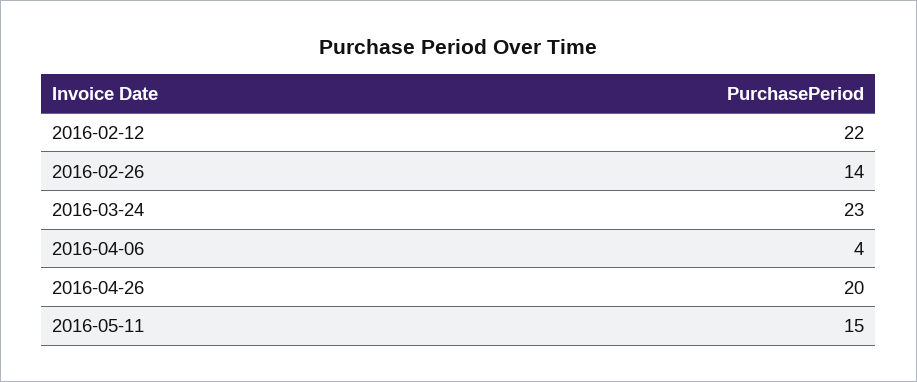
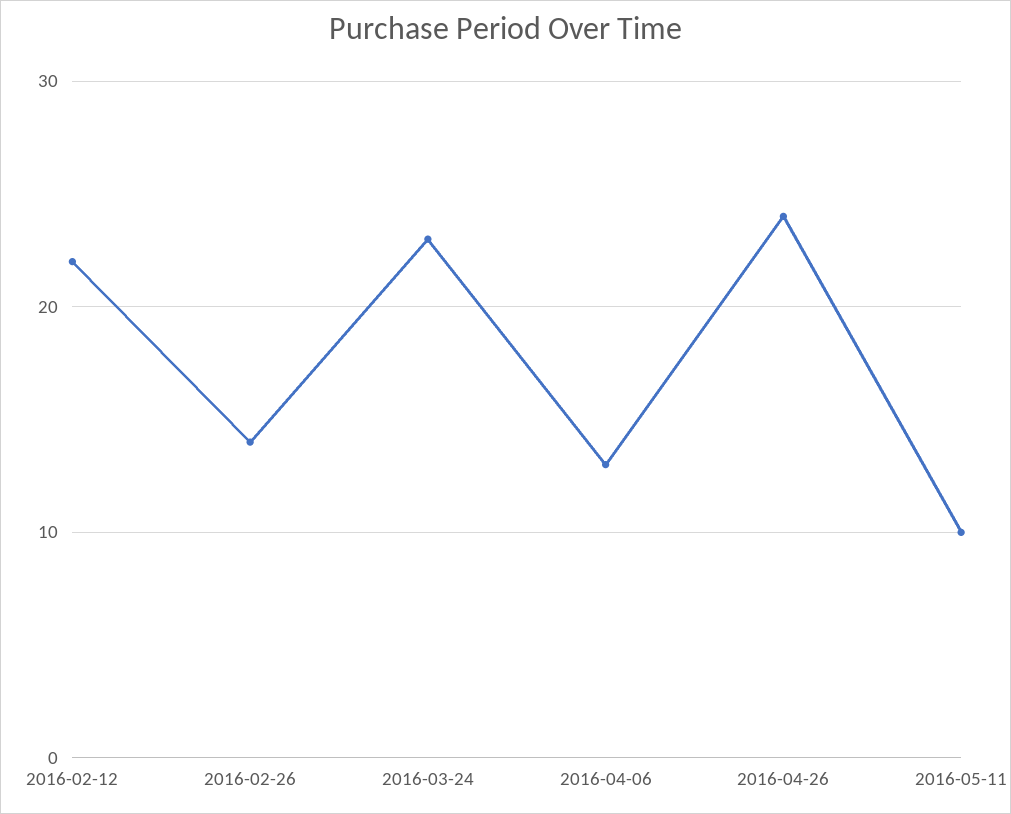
  {
    "2016-02-12": 22,
    "2016-02-26": 14,
    "2016-03-24": 23,
-   "2016-04-06": 4,
+   "2016-04-06": 13,
-   "2016-04-26": 20,
+   "2016-04-26": 24,
-   "2016-05-11": 15
+   "2016-05-11": 10
  }

